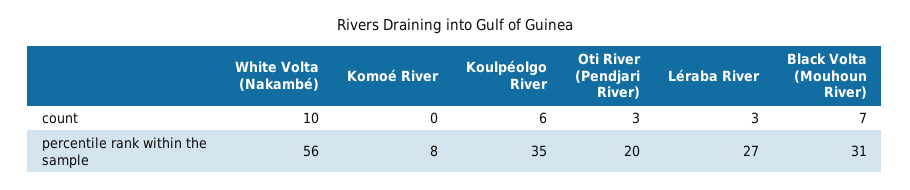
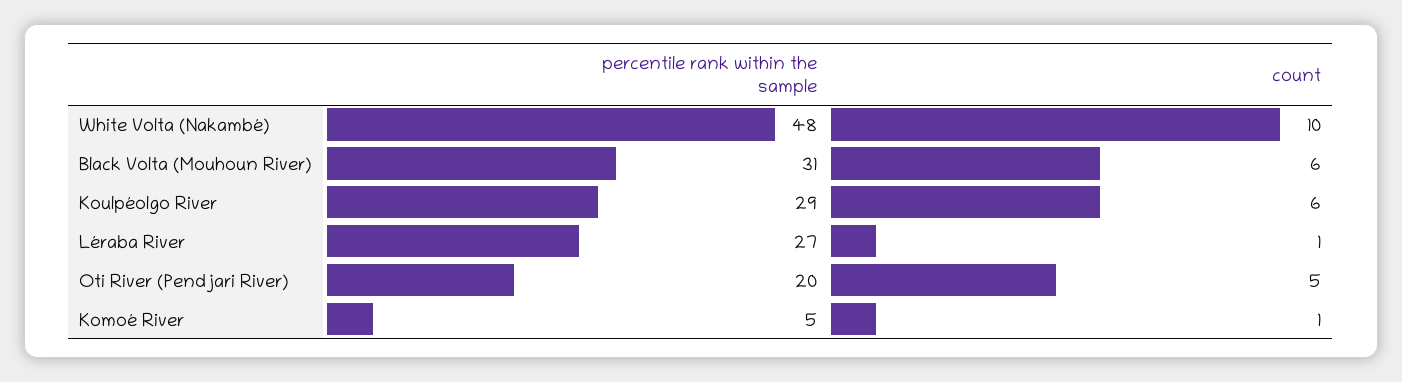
  {
    "White Volta (Nakambé)": {
      "count": 10,
-     "percentile rank within the sample": 56
+     "percentile rank within the sample": 48
    },
    "Komoé River": {
-     "count": 0,
+     "count": 1,
-     "percentile rank within the sample": 8
+     "percentile rank within the sample": 5
    },
    "Koulpéolgo River": {
      "count": 6,
-     "percentile rank within the sample": 35
+     "percentile rank within the sample": 29
    },
    "Oti River (Pendjari River)": {
-     "count": 3,
+     "count": 5,
      "percentile rank within the sample": 20
    },
    "Léraba River": {
-     "count": 3,
+     "count": 1,
      "percentile rank within the sample": 27
    },
    "Black Volta (Mouhoun River)": {
-     "count": 7,
+     "count": 6,
      "percentile rank within the sample": 31
    }
  }

